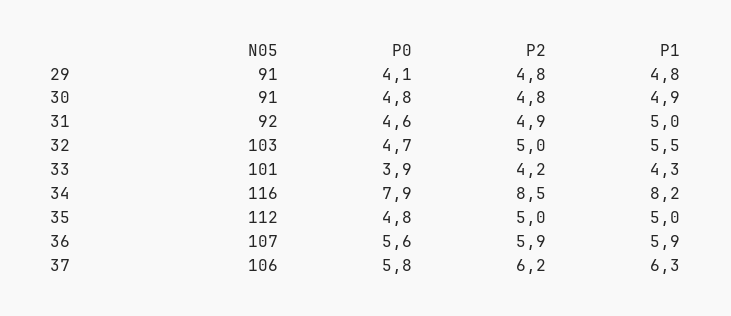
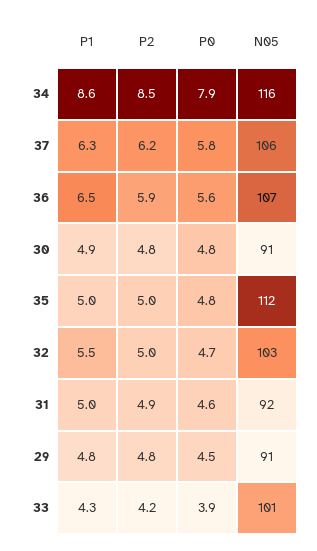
  {
    "N05": {
      "29": 91,
      "30": 91,
      "31": 92,
      "32": 103,
      "33": 101,
      "34": 116,
      "35": 112,
      "36": 107,
      "37": 106
    },
    "P0": {
-     "29": 4.1,
+     "29": 4.5,
      "30": 4.8,
      "31": 4.6,
      "32": 4.7,
      "33": 3.9,
      "34": 7.9,
      "35": 4.8,
      "36": 5.6,
      "37": 5.8
    },
    "P2": {
      "29": 4.8,
      "30": 4.8,
      "31": 4.9,
      "32": 5,
      "33": 4.2,
      "34": 8.5,
      "35": 5,
      "36": 5.9,
      "37": 6.2
    },
    "P1": {
      "29": 4.8,
      "30": 4.9,
      "31": 5,
      "32": 5.5,
      "33": 4.3,
-     "34": 8.2,
+     "34": 8.6,
      "35": 5,
-     "36": 5.9,
+     "36": 6.5,
      "37": 6.3
    }
  }

